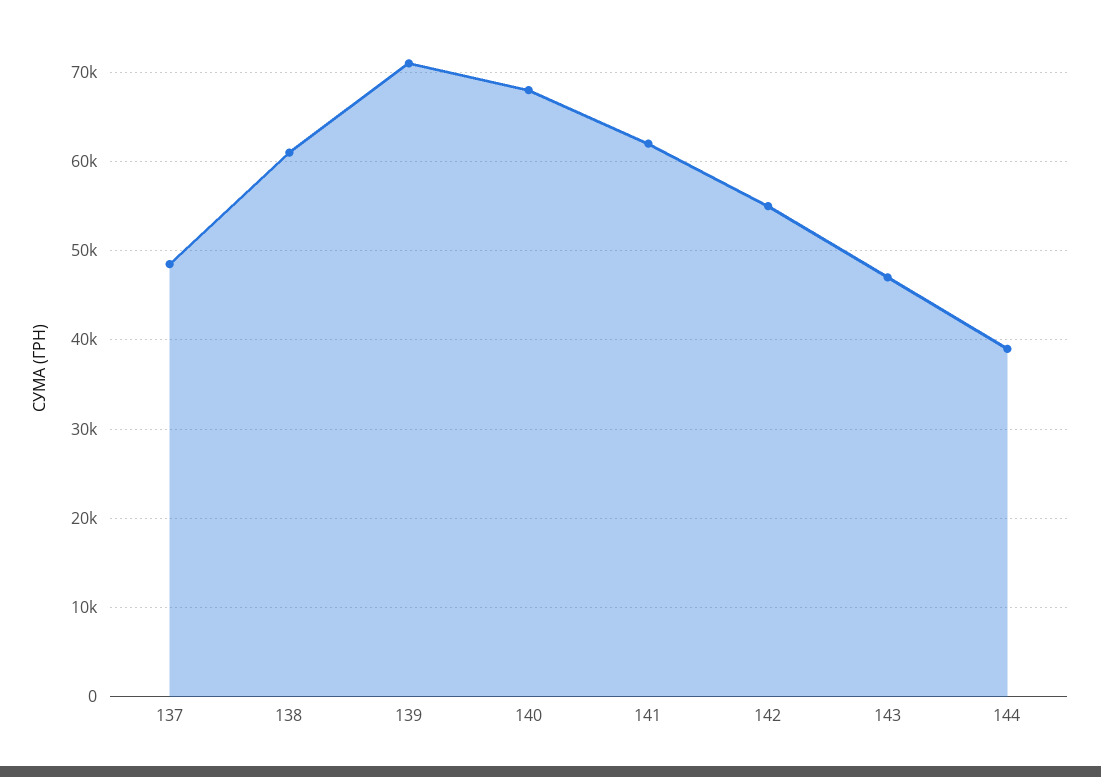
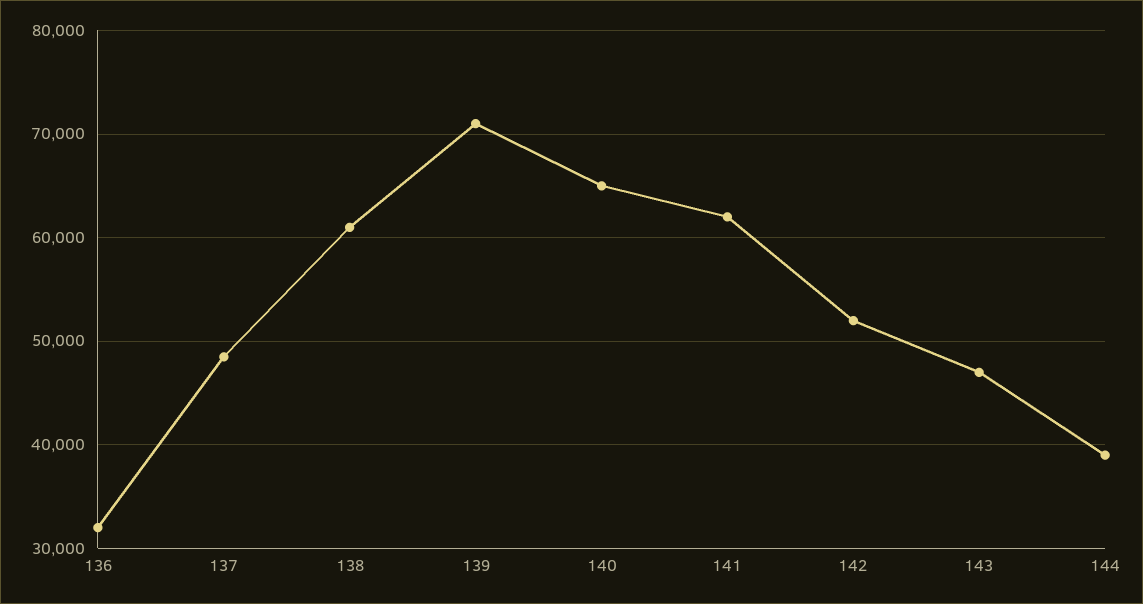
  {
    "137": 49000,
    "138": 61000,
    "139": 71000,
-   "140": 68000,
+   "140": 65000,
    "141": 62000,
-   "142": 55000,
+   "142": 52000,
    "143": 47000,
-   "144": 39000
+   "144": 39000,
+   "136": 32000
  }

